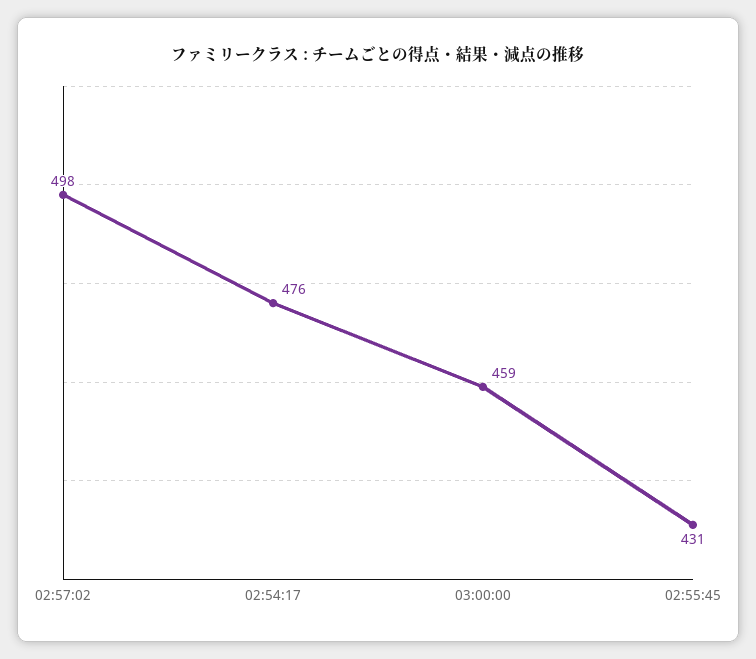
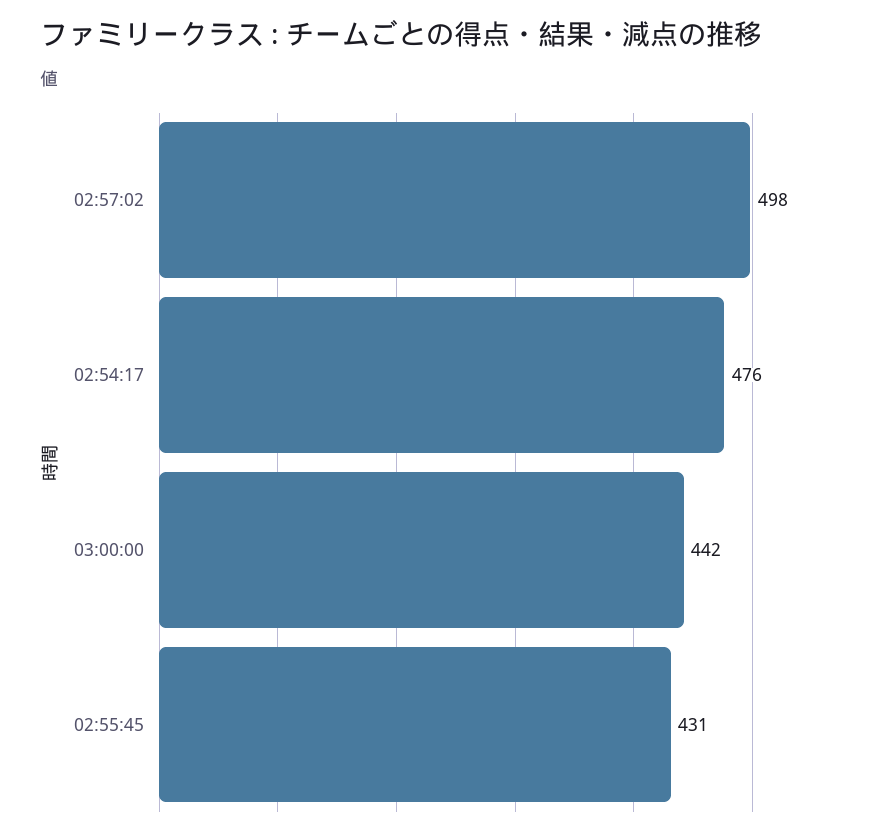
  {
    "02:57:02": 498,
    "02:54:17": 476,
-   "03:00:00": 459,
+   "03:00:00": 442,
    "02:55:45": 431
  }

